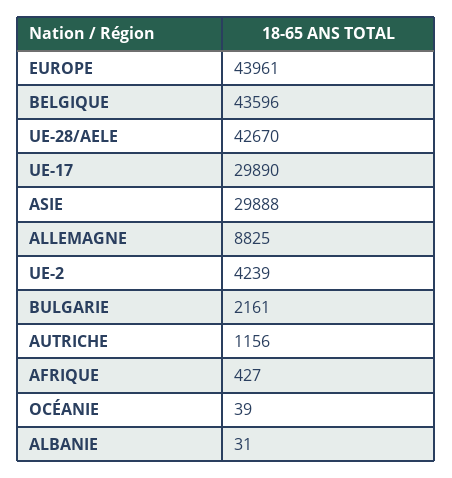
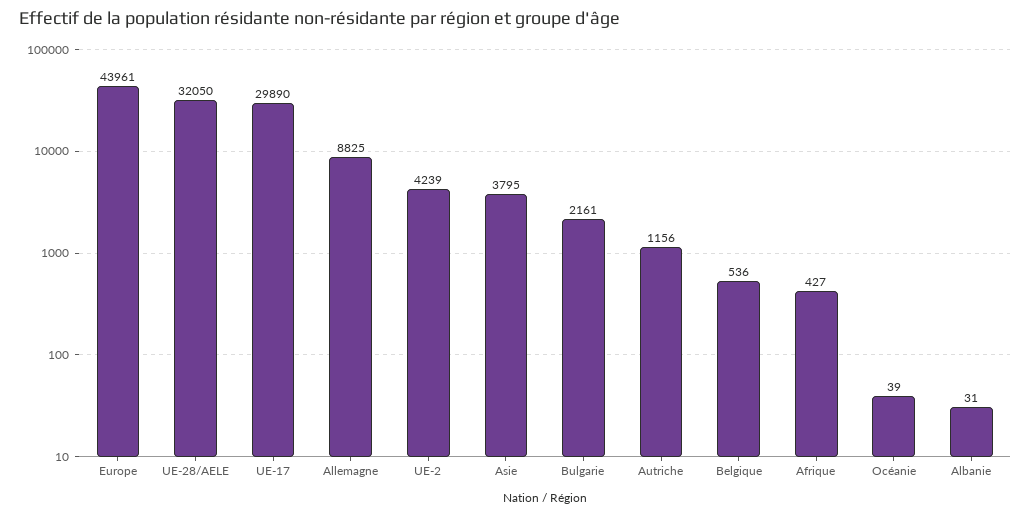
  {
    "EUROPE": 43961,
-   "BELGIQUE": 43596,
+   "BELGIQUE": 536,
-   "UE-28/AELE": 42670,
+   "UE-28/AELE": 32050,
    "UE-17": 29890,
-   "ASIE": 29888,
+   "ASIE": 3795,
    "ALLEMAGNE": 8825,
    "UE-2": 4239,
    "BULGARIE": 2161,
    "AUTRICHE": 1156,
    "AFRIQUE": 427,
    "OCÉANIE": 39,
    "ALBANIE": 31
  }

